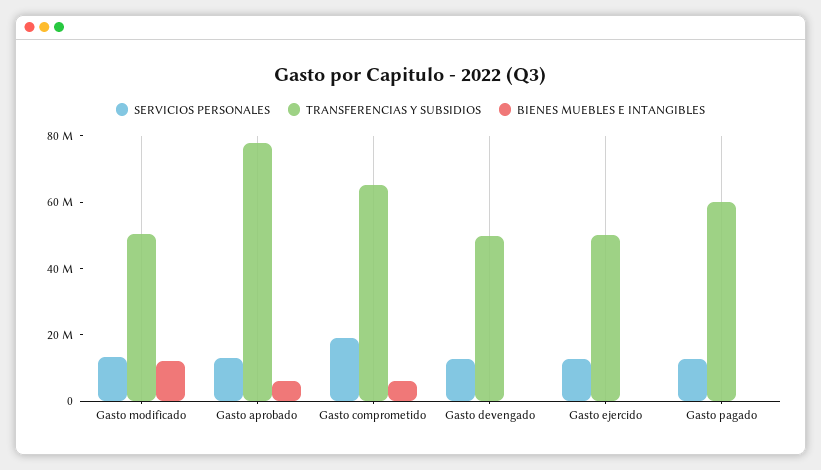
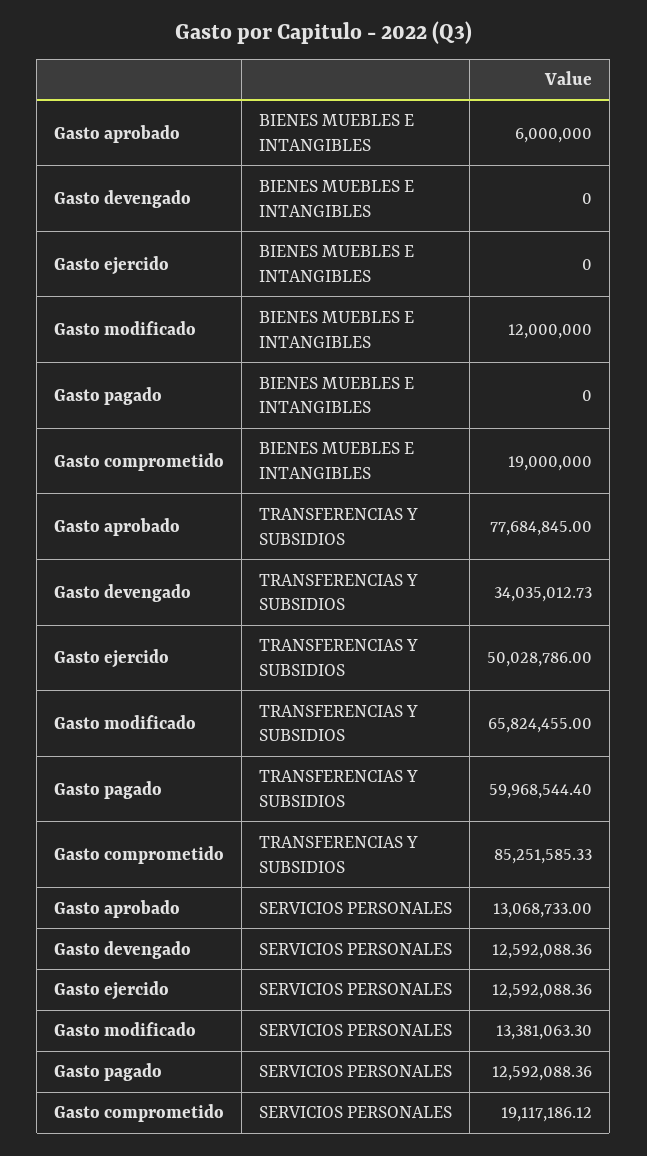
  {
    "SERVICIOS PERSONALES": {
      "Gasto modificado": 13381063.3,
      "Gasto aprobado": 13068733,
      "Gasto comprometido": 19117186.12,
      "Gasto devengado": 12592088.36,
      "Gasto ejercido": 12592088.36,
      "Gasto pagado": 12592088.36
    },
    "TRANSFERENCIAS Y SUBSIDIOS": {
-     "Gasto modificado": 50000000,
+     "Gasto modificado": 65824455,
      "Gasto aprobado": 77684845,
-     "Gasto comprometido": 65000000,
+     "Gasto comprometido": 85251585.33,
-     "Gasto devengado": 50000000,
+     "Gasto devengado": 34035012.73,
      "Gasto ejercido": 50028786,
      "Gasto pagado": 59968544.4
    },
    "BIENES MUEBLES E INTANGIBLES": {
      "Gasto modificado": 12000000,
      "Gasto aprobado": 6000000,
-     "Gasto comprometido": 5000000,
+     "Gasto comprometido": 19000000,
      "Gasto devengado": 0,
      "Gasto ejercido": 0,
      "Gasto pagado": 0
    }
  }

